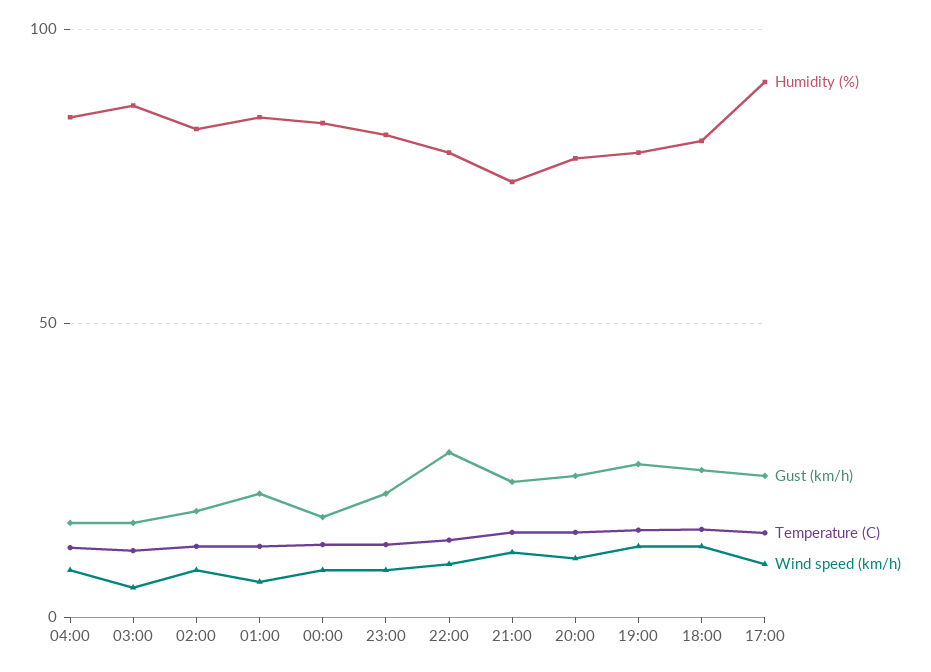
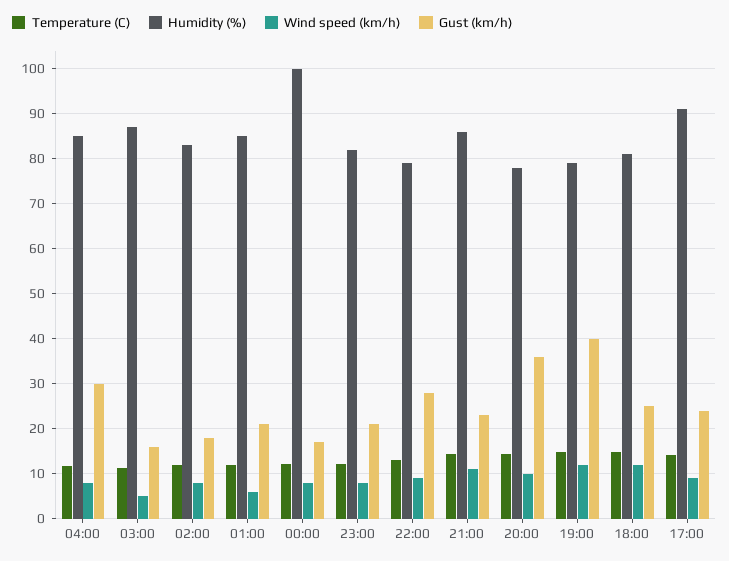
  {
    "Humidity (%)": {
      "04:00": 86,
      "03:00": 88,
      "02:00": 84,
      "01:00": 86,
-     "00:00": 85,
+     "00:00": 100,
      "23:00": 82,
      "22:00": 80,
-     "21:00": 75,
+     "21:00": 86,
      "20:00": 78,
      "19:00": 80,
      "18:00": 82,
      "17:00": 92
    },
    "Gust (km/h)": {
-     "04:00": 15,
+     "04:00": 30,
      "03:00": 16,
      "02:00": 18,
      "01:00": 22,
      "00:00": 18,
      "23:00": 22,
      "22:00": 28,
      "21:00": 24,
-     "20:00": 25,
+     "20:00": 36,
-     "19:00": 25,
+     "19:00": 40,
      "18:00": 26,
      "17:00": 24
    },
    "Temperature (C)": {
      "04:00": 12,
      "03:00": 12,
      "02:00": 12,
      "01:00": 12,
      "00:00": 12,
      "23:00": 12,
      "22:00": 14,
      "21:00": 14,
      "20:00": 14,
      "19:00": 14,
      "18:00": 14,
      "17:00": 14
    },
    "Wind speed (km/h)": {
      "04:00": 8,
      "03:00": 6,
      "02:00": 8,
      "01:00": 6,
      "00:00": 8,
      "23:00": 8,
      "22:00": 10,
      "21:00": 12,
      "20:00": 10,
      "19:00": 12,
      "18:00": 12,
      "17:00": 10
    }
  }

